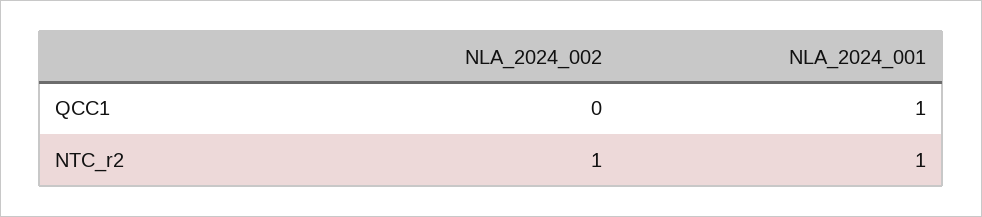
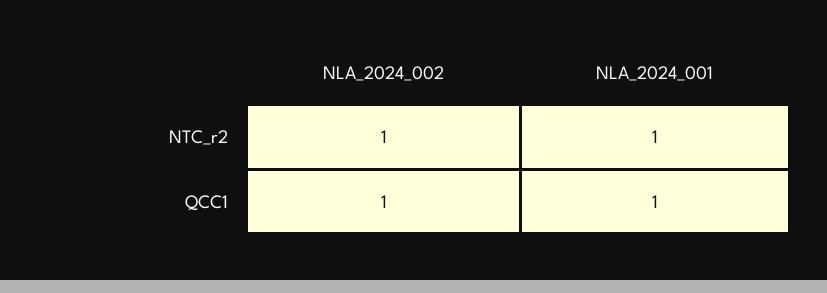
  {
    "NLA_2024_002": {
-     "QCC1": 0,
+     "QCC1": 1,
      "NTC_r2": 1
    },
    "NLA_2024_001": {
      "QCC1": 1,
      "NTC_r2": 1
    }
  }

